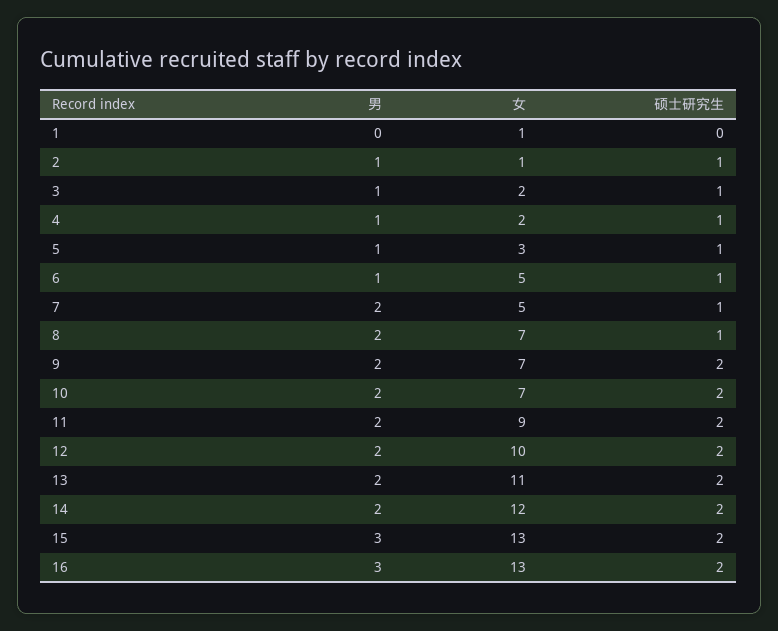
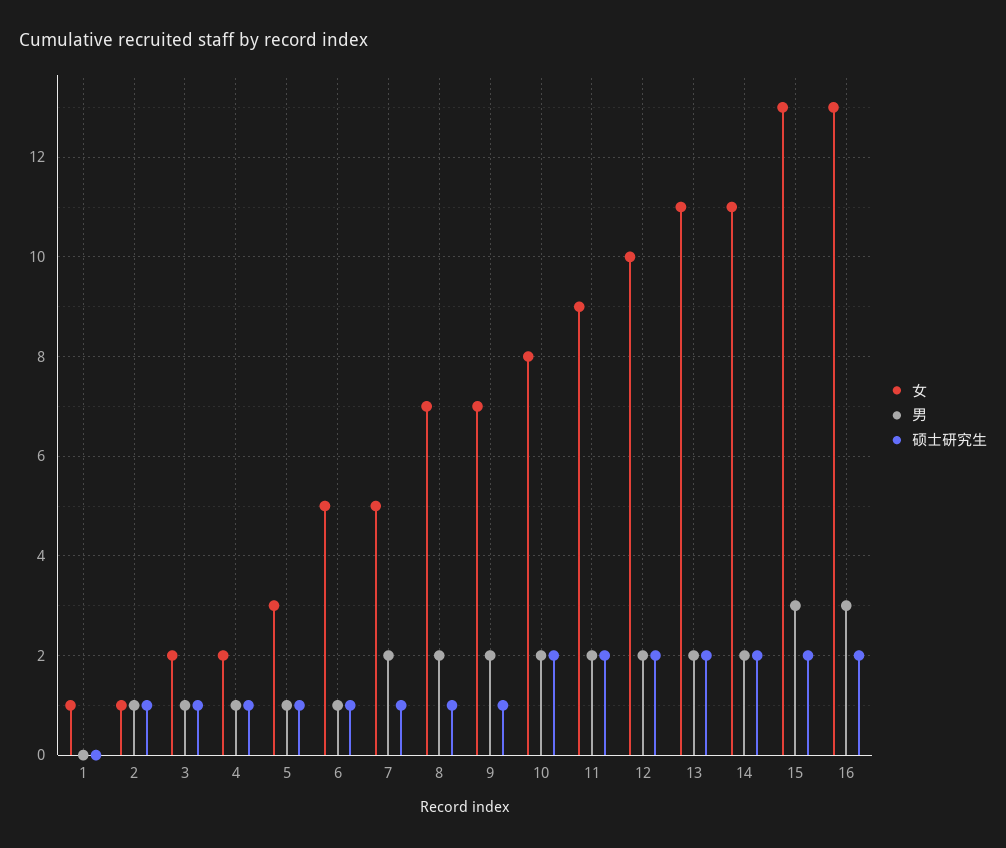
  {
    "男": {
      "1": 0,
      "2": 1,
      "3": 1,
      "4": 1,
      "5": 1,
      "6": 1,
      "7": 2,
      "8": 2,
      "9": 2,
      "10": 2,
      "11": 2,
      "12": 2,
      "13": 2,
      "14": 2,
      "15": 3,
      "16": 3
    },
    "女": {
      "1": 1,
      "2": 1,
      "3": 2,
      "4": 2,
      "5": 3,
      "6": 5,
      "7": 5,
      "8": 7,
      "9": 7,
-     "10": 7,
+     "10": 8,
      "11": 9,
      "12": 10,
      "13": 11,
-     "14": 12,
+     "14": 11,
      "15": 13,
      "16": 13
    },
    "硕士研究生": {
      "1": 0,
      "2": 1,
      "3": 1,
      "4": 1,
      "5": 1,
      "6": 1,
      "7": 1,
      "8": 1,
-     "9": 2,
+     "9": 1,
      "10": 2,
      "11": 2,
      "12": 2,
      "13": 2,
      "14": 2,
      "15": 2,
      "16": 2
    }
  }

